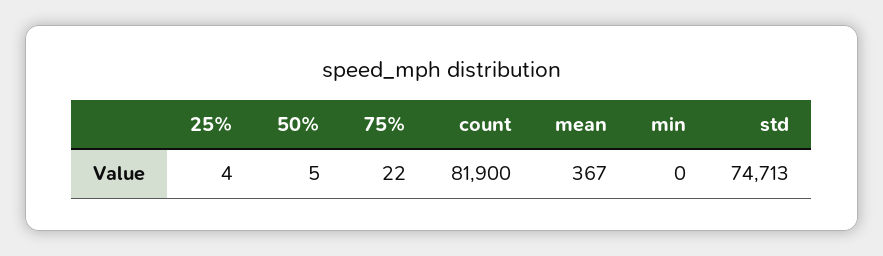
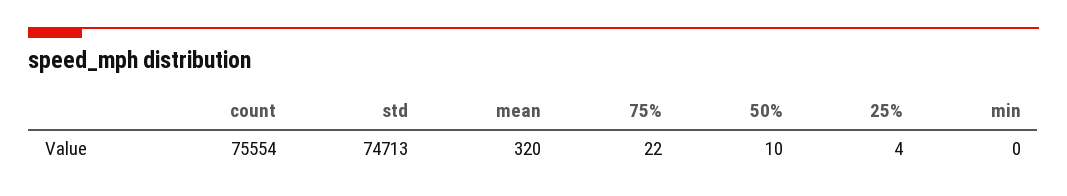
  {
    "25%": 4,
-   "50%": 5,
+   "50%": 10,
    "75%": 22,
-   "count": 81900,
+   "count": 75554,
-   "mean": 367,
+   "mean": 320,
    "min": 0,
    "std": 74713
  }

